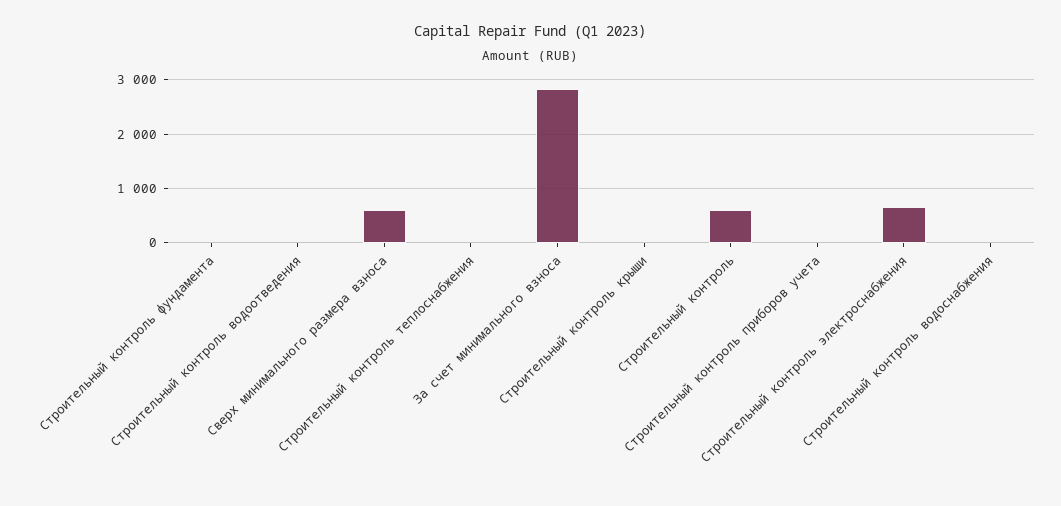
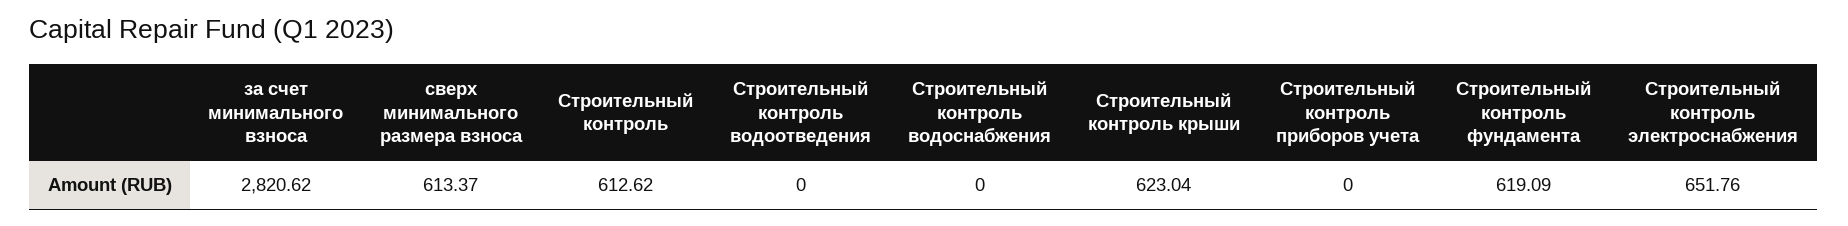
  {
-   "Строительный контроль фундамента": 0,
+   "Строительный контроль фундамента": 619.09,
    "Строительный контроль водоотведения": 0,
    "Сверх минимального размера взноса": 613.37,
-   "Строительный контроль теплоснабжения": 0,
    "За счет минимального взноса": 2820.62,
-   "Строительный контроль крыши": 0,
+   "Строительный контроль крыши": 623.04,
    "Строительный контроль": 612.62,
    "Строительный контроль приборов учета": 0,
    "Строительный контроль электроснабжения": 651.76,
    "Строительный контроль водоснабжения": 0
  }

